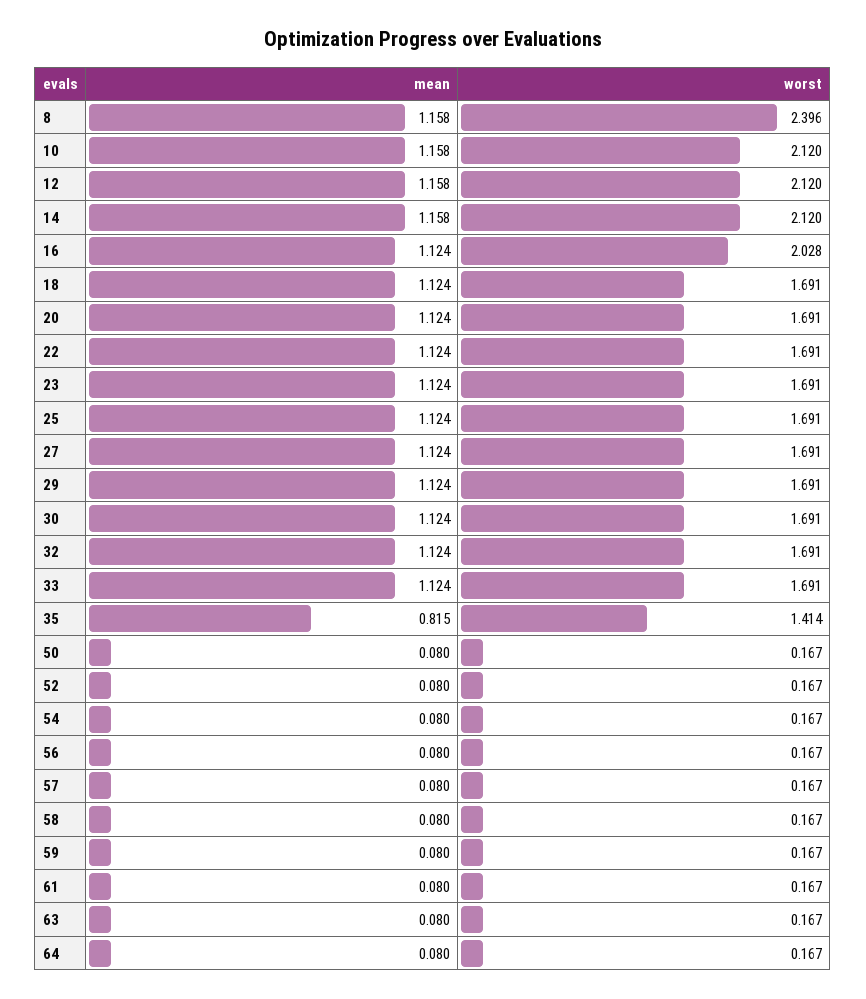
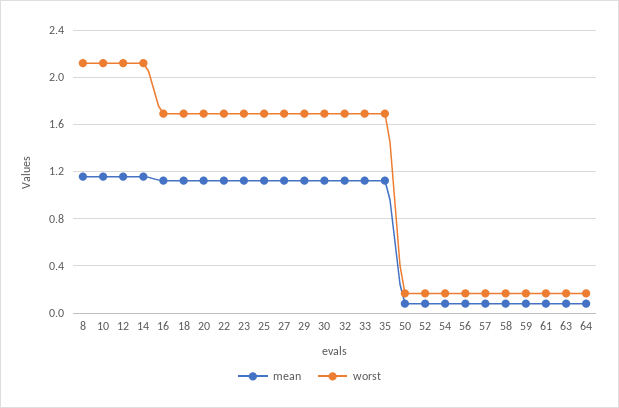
  {
    "mean": {
      "8": 1.158,
      "10": 1.158,
      "12": 1.158,
      "14": 1.158,
      "16": 1.124,
      "18": 1.124,
      "20": 1.124,
      "22": 1.124,
      "23": 1.124,
      "25": 1.124,
      "27": 1.124,
      "29": 1.124,
      "30": 1.124,
      "32": 1.124,
      "33": 1.124,
-     "35": 0.815,
+     "35": 1.1,
      "50": 0.08,
      "52": 0.08,
      "54": 0.08,
      "56": 0.08,
      "57": 0.08,
      "58": 0.08,
      "59": 0.08,
      "61": 0.08,
      "63": 0.08,
      "64": 0.08
    },
    "worst": {
-     "8": 2.396,
+     "8": 2.1,
      "10": 2.12,
      "12": 2.12,
      "14": 2.12,
-     "16": 2.028,
+     "16": 1.7,
      "18": 1.691,
      "20": 1.691,
      "22": 1.691,
      "23": 1.691,
      "25": 1.691,
      "27": 1.691,
      "29": 1.691,
      "30": 1.691,
      "32": 1.691,
      "33": 1.691,
-     "35": 1.414,
+     "35": 1.7,
      "50": 0.167,
      "52": 0.167,
      "54": 0.167,
      "56": 0.167,
      "57": 0.167,
      "58": 0.167,
      "59": 0.167,
      "61": 0.167,
      "63": 0.167,
      "64": 0.167
    }
  }

